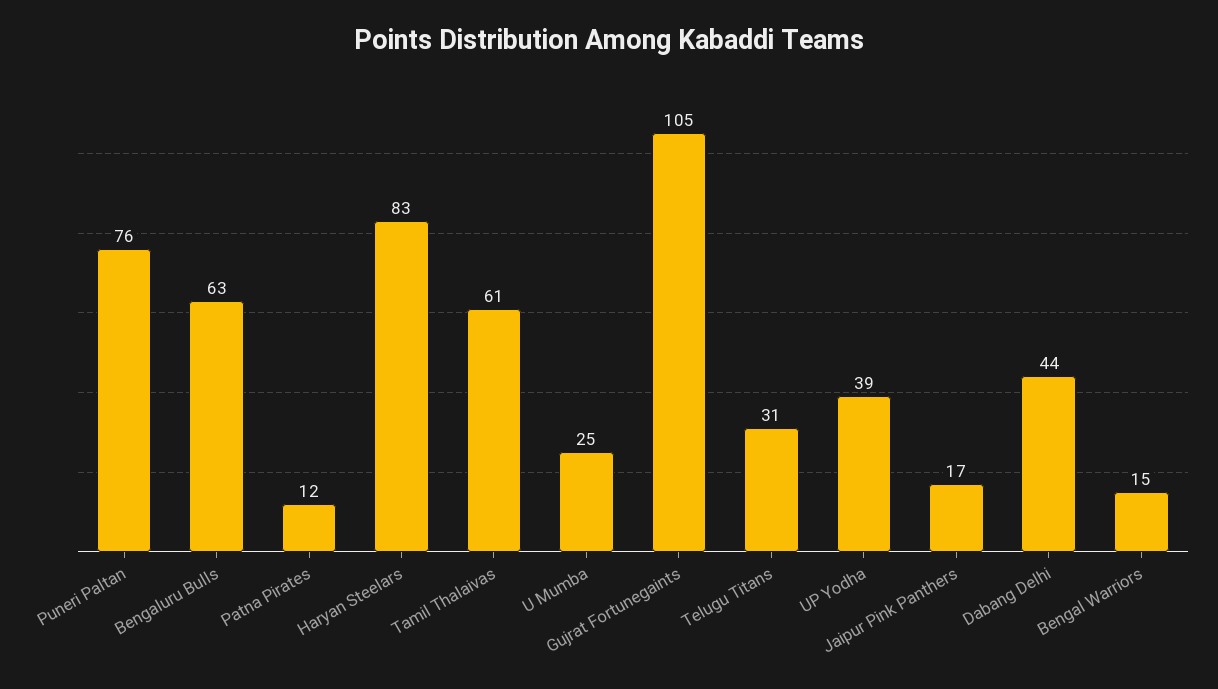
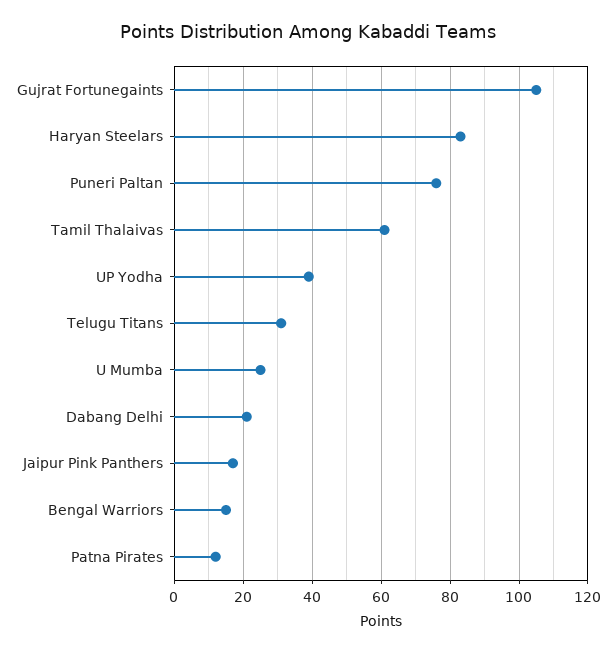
  {
    "Puneri Paltan": 76,
-   "Bengaluru Bulls": 63,
    "Patna Pirates": 12,
    "Haryan Steelars": 83,
    "Tamil Thalaivas": 61,
    "U Mumba": 25,
    "Gujrat Fortunegaints": 105,
    "Telugu Titans": 31,
    "UP Yodha": 39,
    "Jaipur Pink Panthers": 17,
-   "Dabang Delhi": 44,
+   "Dabang Delhi": 20,
    "Bengal Warriors": 15
  }

